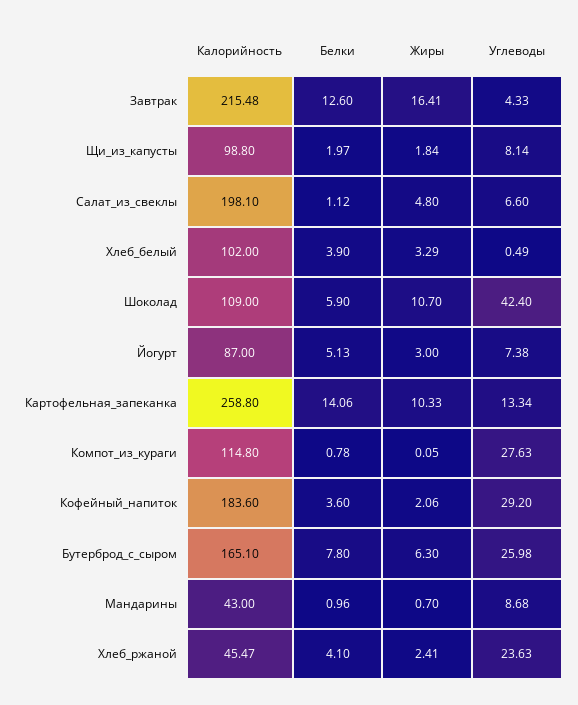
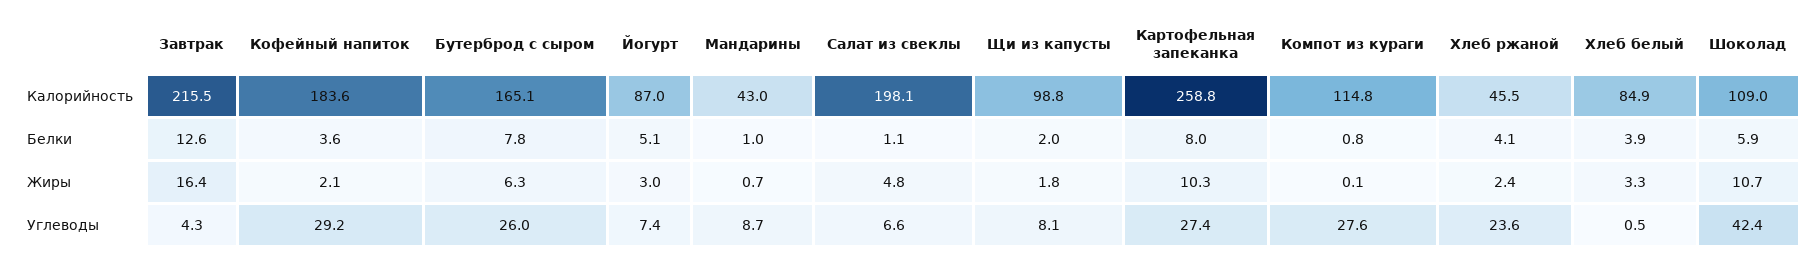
  {
    "Калорийность": {
      "Завтрак": 215.48,
      "Щи_из_капусты": 98.8,
      "Салат_из_свеклы": 198.1,
-     "Хлеб_белый": 102,
+     "Хлеб_белый": 84.9,
      "Шоколад": 109,
      "Йогурт": 87,
      "Картофельная_запеканка": 258.8,
      "Компот_из_кураги": 114.8,
      "Кофейный_напиток": 183.6,
      "Бутерброд_с_сыром": 165.1,
      "Мандарины": 43,
      "Хлеб_ржаной": 45.47
    },
    "Белки": {
      "Завтрак": 12.6,
      "Щи_из_капусты": 1.97,
      "Салат_из_свеклы": 1.12,
      "Хлеб_белый": 3.9,
      "Шоколад": 5.9,
      "Йогурт": 5.13,
-     "Картофельная_запеканка": 14.06,
+     "Картофельная_запеканка": 8,
      "Компот_из_кураги": 0.78,
      "Кофейный_напиток": 3.6,
      "Бутерброд_с_сыром": 7.8,
      "Мандарины": 0.96,
      "Хлеб_ржаной": 4.1
    },
    "Жиры": {
      "Завтрак": 16.41,
      "Щи_из_капусты": 1.84,
      "Салат_из_свеклы": 4.8,
      "Хлеб_белый": 3.29,
      "Шоколад": 10.7,
      "Йогурт": 3,
      "Картофельная_запеканка": 10.33,
      "Компот_из_кураги": 0.05,
      "Кофейный_напиток": 2.06,
      "Бутерброд_с_сыром": 6.3,
      "Мандарины": 0.7,
      "Хлеб_ржаной": 2.41
    },
    "Углеводы": {
      "Завтрак": 4.33,
      "Щи_из_капусты": 8.14,
      "Салат_из_свеклы": 6.6,
      "Хлеб_белый": 0.49,
      "Шоколад": 42.4,
      "Йогурт": 7.38,
-     "Картофельная_запеканка": 13.34,
+     "Картофельная_запеканка": 27.4,
      "Компот_из_кураги": 27.63,
      "Кофейный_напиток": 29.2,
      "Бутерброд_с_сыром": 25.98,
      "Мандарины": 8.68,
      "Хлеб_ржаной": 23.63
    }
  }

